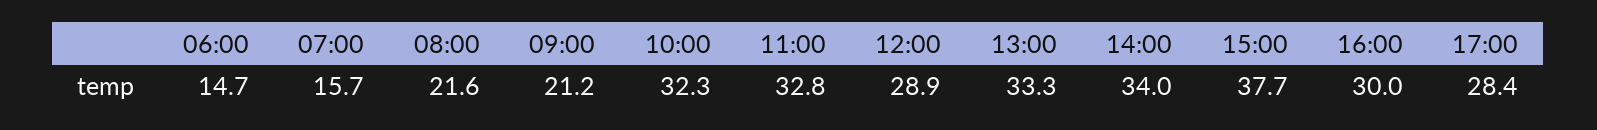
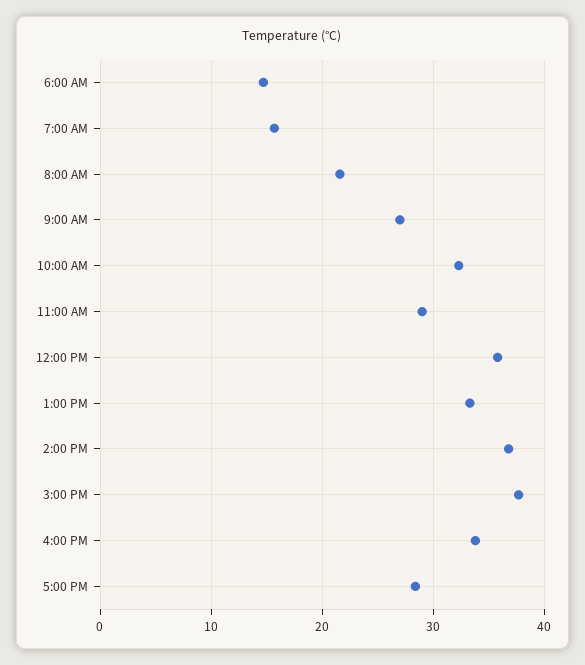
  {
    "06:00": 14.7,
    "07:00": 15.7,
    "08:00": 21.6,
-   "09:00": 21.2,
+   "09:00": 27,
    "10:00": 32.3,
-   "11:00": 32.8,
+   "11:00": 29,
-   "12:00": 28.9,
+   "12:00": 36,
    "13:00": 33.3,
-   "14:00": 34,
+   "14:00": 37,
    "15:00": 37.7,
-   "16:00": 30,
+   "16:00": 34,
    "17:00": 28.4
  }

